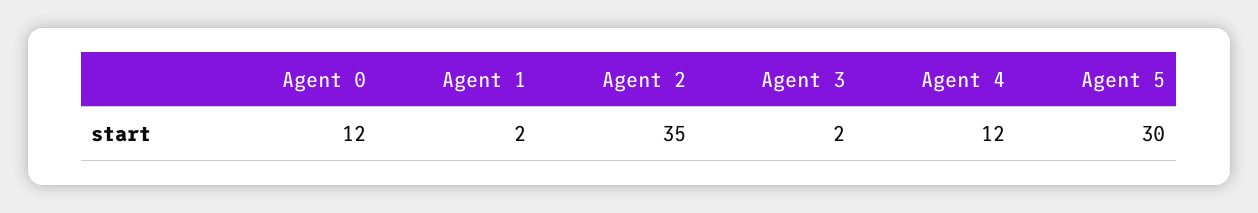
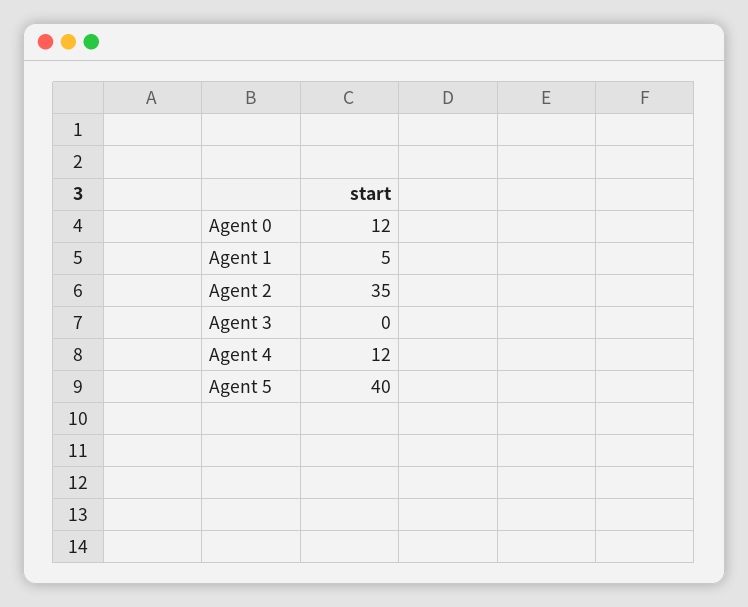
  {
    "Agent 0": 12,
-   "Agent 1": 2,
+   "Agent 1": 5,
    "Agent 2": 35,
-   "Agent 3": 2,
+   "Agent 3": 0,
    "Agent 4": 12,
-   "Agent 5": 30
+   "Agent 5": 40
  }

